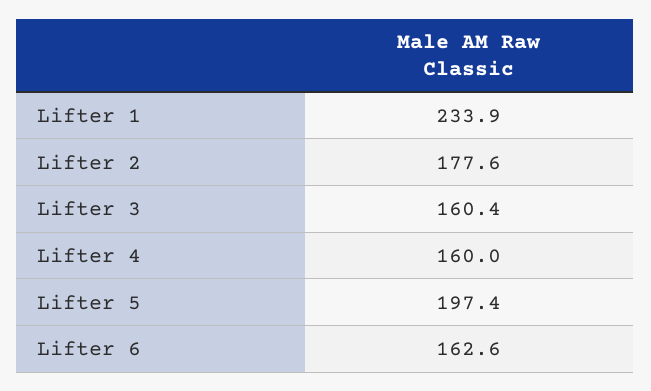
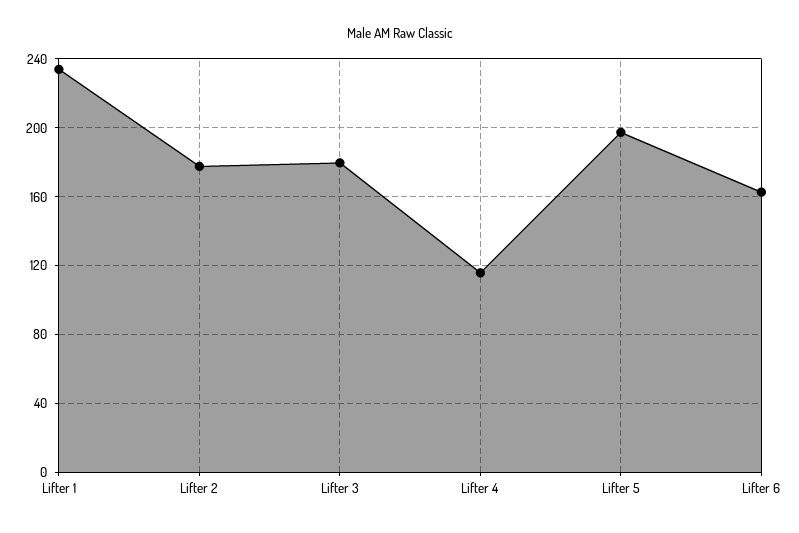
  {
    "Lifter 1": 233.9,
    "Lifter 2": 177.6,
-   "Lifter 3": 160.4,
+   "Lifter 3": 180,
-   "Lifter 4": 160,
+   "Lifter 4": 115,
    "Lifter 5": 197.4,
    "Lifter 6": 162.6
  }

